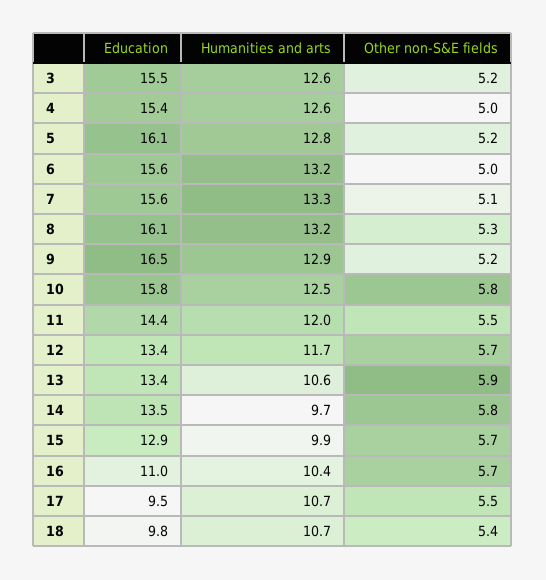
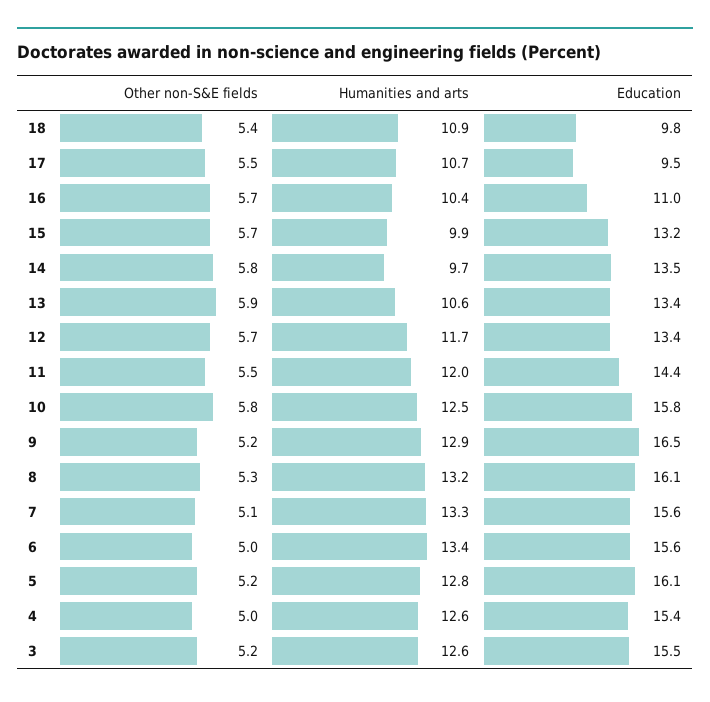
  {
    "Education": {
      "3": 15.5,
      "4": 15.4,
      "5": 16.1,
      "6": 15.6,
      "7": 15.6,
      "8": 16.1,
      "9": 16.5,
      "10": 15.8,
      "11": 14.4,
      "12": 13.4,
      "13": 13.4,
      "14": 13.5,
-     "15": 12.9,
+     "15": 13.2,
      "16": 11,
      "17": 9.5,
      "18": 9.8
    },
    "Humanities and arts": {
      "3": 12.6,
      "4": 12.6,
      "5": 12.8,
-     "6": 13.2,
+     "6": 13.4,
      "7": 13.3,
      "8": 13.2,
      "9": 12.9,
      "10": 12.5,
      "11": 12,
      "12": 11.7,
      "13": 10.6,
      "14": 9.7,
      "15": 9.9,
      "16": 10.4,
      "17": 10.7,
-     "18": 10.7
+     "18": 10.9
    },
    "Other non-S&E fields": {
      "3": 5.2,
      "4": 5,
      "5": 5.2,
      "6": 5,
      "7": 5.1,
      "8": 5.3,
      "9": 5.2,
      "10": 5.8,
      "11": 5.5,
      "12": 5.7,
      "13": 5.9,
      "14": 5.8,
      "15": 5.7,
      "16": 5.7,
      "17": 5.5,
      "18": 5.4
    }
  }

